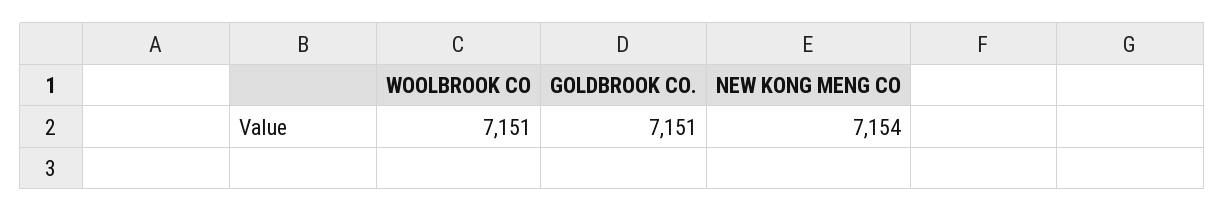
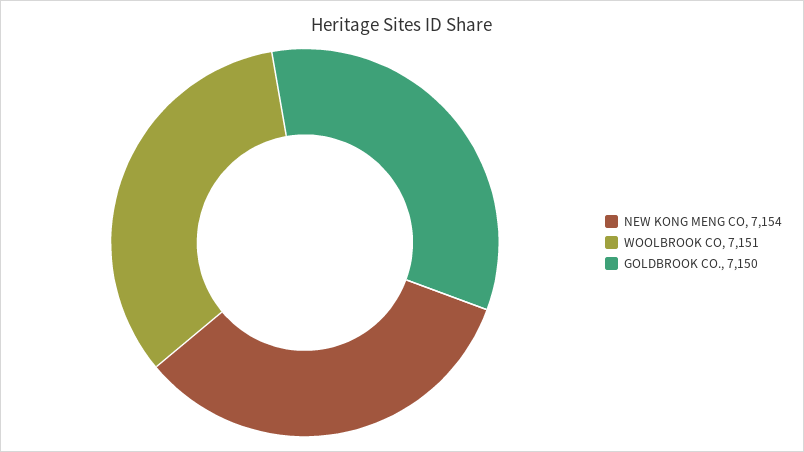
  {
    "WOOLBROOK CO": 7151,
-   "GOLDBROOK CO.": 7151,
+   "GOLDBROOK CO.": 7150,
    "NEW KONG MENG CO": 7154
  }

